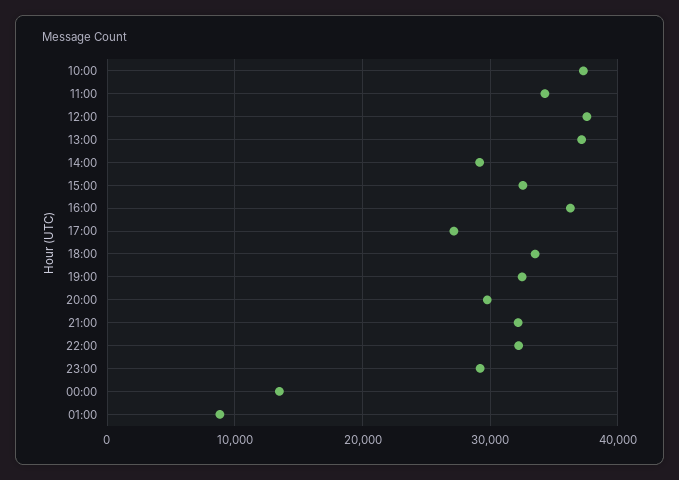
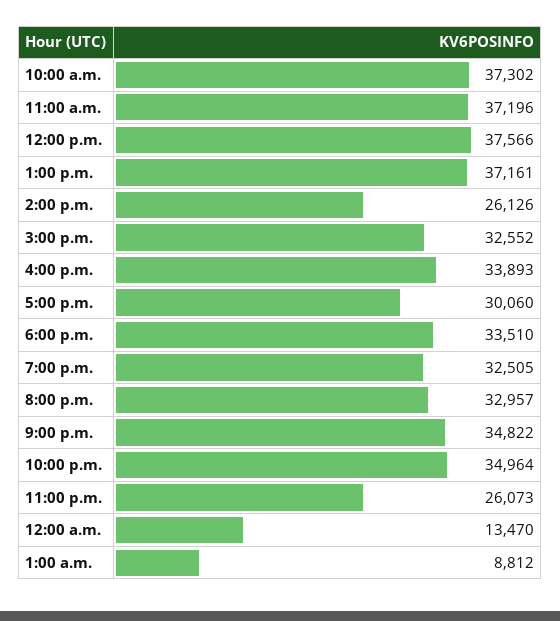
  {
    "10:00": 37302,
-   "11:00": 34000,
+   "11:00": 37196,
    "12:00": 37566,
    "13:00": 37161,
-   "14:00": 29000,
+   "14:00": 26126,
    "15:00": 32552,
-   "16:00": 36000,
+   "16:00": 33893,
-   "17:00": 27000,
+   "17:00": 30060,
    "18:00": 33510,
    "19:00": 32505,
-   "20:00": 30000,
+   "20:00": 32957,
-   "21:00": 32000,
+   "21:00": 34822,
-   "22:00": 32000,
+   "22:00": 34964,
-   "23:00": 29000,
+   "23:00": 26073,
    "00:00": 13470,
    "01:00": 8812
  }

